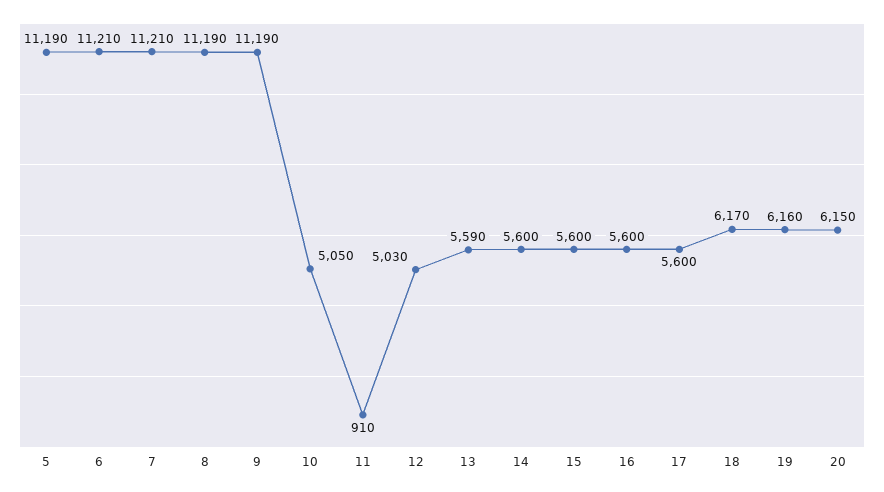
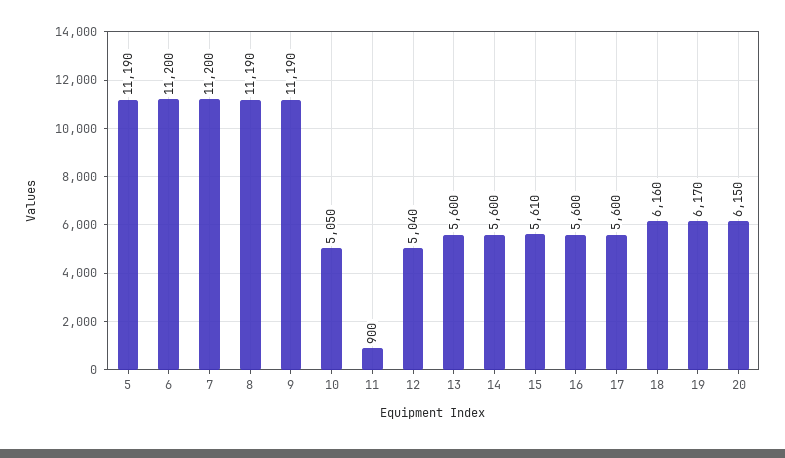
  {
    "5": 11190,
-   "6": 11210,
+   "6": 11200,
-   "7": 11210,
+   "7": 11200,
    "8": 11190,
    "9": 11190,
    "10": 5050,
-   "11": 910,
+   "11": 900,
-   "12": 5030,
+   "12": 5040,
-   "13": 5590,
+   "13": 5600,
    "14": 5600,
-   "15": 5600,
+   "15": 5610,
    "16": 5600,
    "17": 5600,
-   "18": 6170,
+   "18": 6160,
-   "19": 6160,
+   "19": 6170,
    "20": 6150
  }

